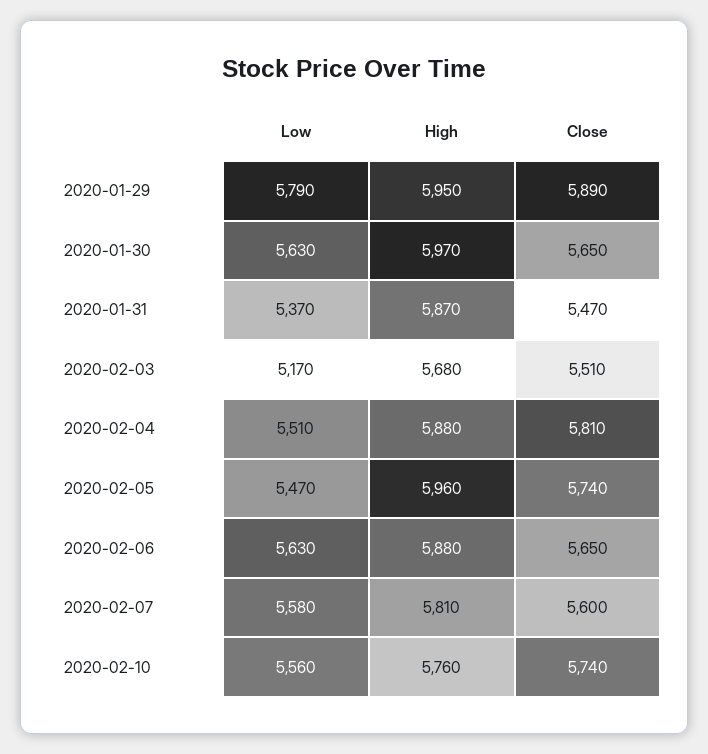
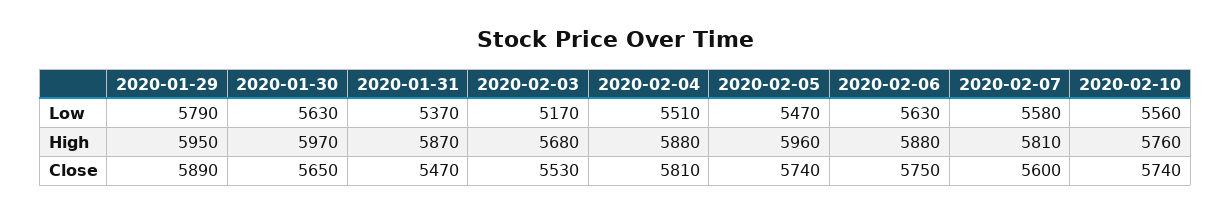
  {
    "Low": {
      "2020-01-29": 5790,
      "2020-01-30": 5630,
      "2020-01-31": 5370,
      "2020-02-03": 5170,
      "2020-02-04": 5510,
      "2020-02-05": 5470,
      "2020-02-06": 5630,
      "2020-02-07": 5580,
      "2020-02-10": 5560
    },
    "High": {
      "2020-01-29": 5950,
      "2020-01-30": 5970,
      "2020-01-31": 5870,
      "2020-02-03": 5680,
      "2020-02-04": 5880,
      "2020-02-05": 5960,
      "2020-02-06": 5880,
      "2020-02-07": 5810,
      "2020-02-10": 5760
    },
    "Close": {
      "2020-01-29": 5890,
      "2020-01-30": 5650,
      "2020-01-31": 5470,
-     "2020-02-03": 5510,
+     "2020-02-03": 5530,
      "2020-02-04": 5810,
      "2020-02-05": 5740,
-     "2020-02-06": 5650,
+     "2020-02-06": 5750,
      "2020-02-07": 5600,
      "2020-02-10": 5740
    }
  }

